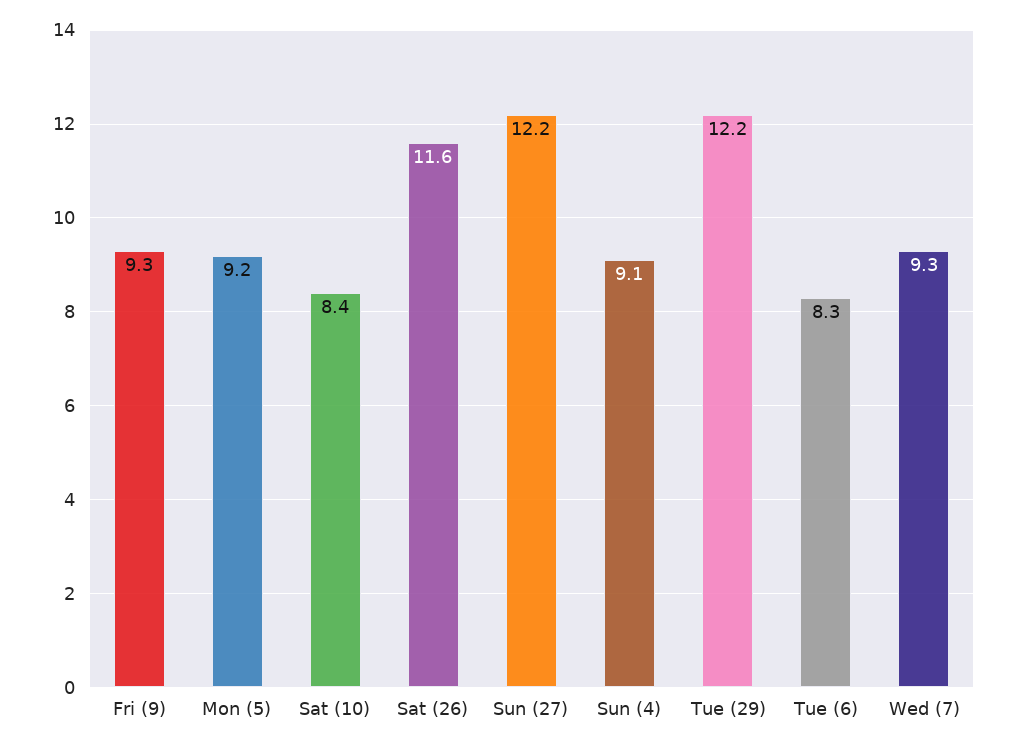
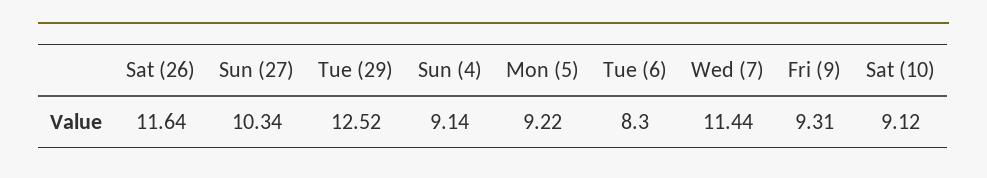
  {
    "Fri (9)": 9.31,
    "Mon (5)": 9.22,
-   "Sat (10)": 8.4,
+   "Sat (10)": 9.12,
    "Sat (26)": 11.64,
-   "Sun (27)": 12.2,
+   "Sun (27)": 10.34,
    "Sun (4)": 9.14,
-   "Tue (29)": 12.2,
+   "Tue (29)": 12.52,
    "Tue (6)": 8.3,
-   "Wed (7)": 9.3
+   "Wed (7)": 11.44
  }

